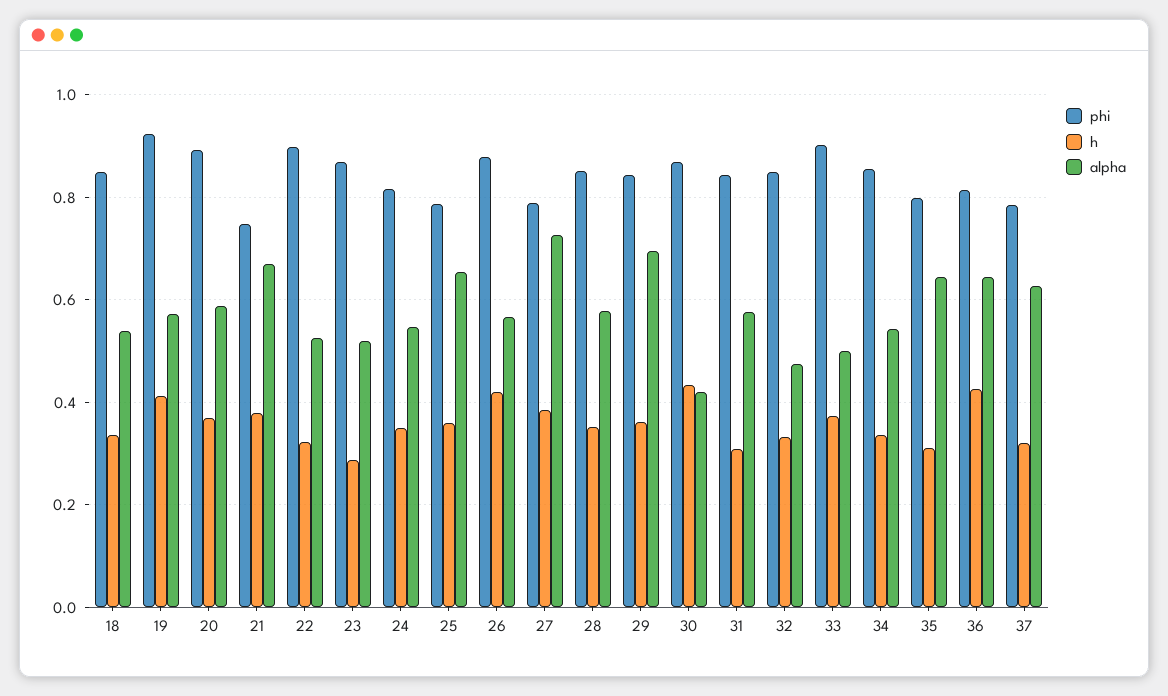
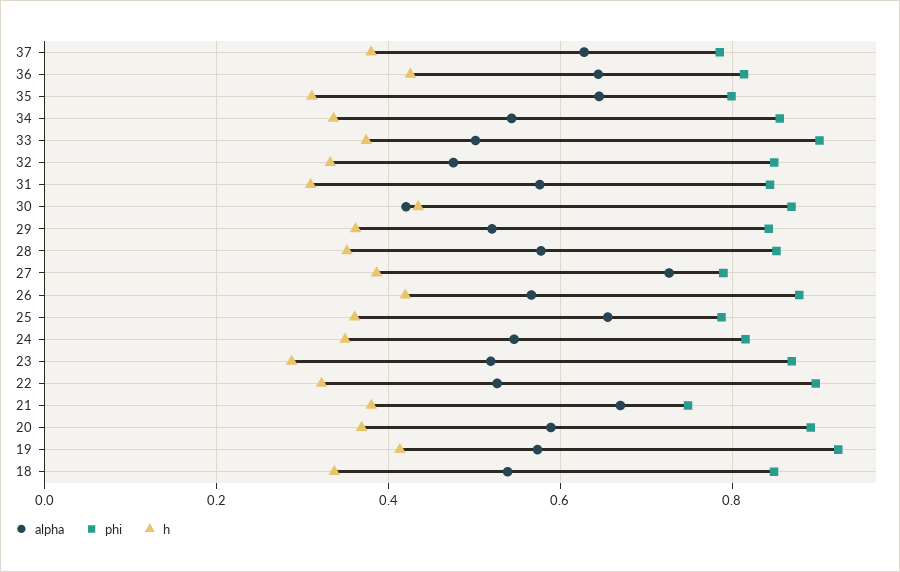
  {
    "phi": {
      "18": 0.84,
      "19": 0.92,
      "20": 0.9,
      "21": 0.74,
      "22": 0.9,
      "23": 0.86,
      "24": 0.82,
      "25": 0.78,
      "26": 0.88,
      "27": 0.78,
      "28": 0.86,
      "29": 0.84,
      "30": 0.86,
      "31": 0.84,
      "32": 0.84,
      "33": 0.9,
      "34": 0.86,
      "35": 0.8,
      "36": 0.82,
      "37": 0.78
    },
    "h": {
      "18": 0.34,
      "19": 0.42,
      "20": 0.36,
      "21": 0.38,
      "22": 0.32,
      "23": 0.28,
      "24": 0.34,
      "25": 0.36,
      "26": 0.42,
      "27": 0.38,
      "28": 0.36,
      "29": 0.36,
      "30": 0.44,
      "31": 0.3,
      "32": 0.34,
      "33": 0.38,
      "34": 0.34,
      "35": 0.32,
      "36": 0.42,
-     "37": 0.32
+     "37": 0.38
    },
    "alpha": {
      "18": 0.54,
      "19": 0.58,
      "20": 0.58,
      "21": 0.68,
      "22": 0.52,
      "23": 0.52,
      "24": 0.54,
      "25": 0.66,
      "26": 0.56,
      "27": 0.72,
      "28": 0.58,
-     "29": 0.7,
+     "29": 0.52,
      "30": 0.42,
      "31": 0.58,
      "32": 0.48,
      "33": 0.5,
      "34": 0.54,
      "35": 0.64,
      "36": 0.64,
      "37": 0.62
    }
  }

